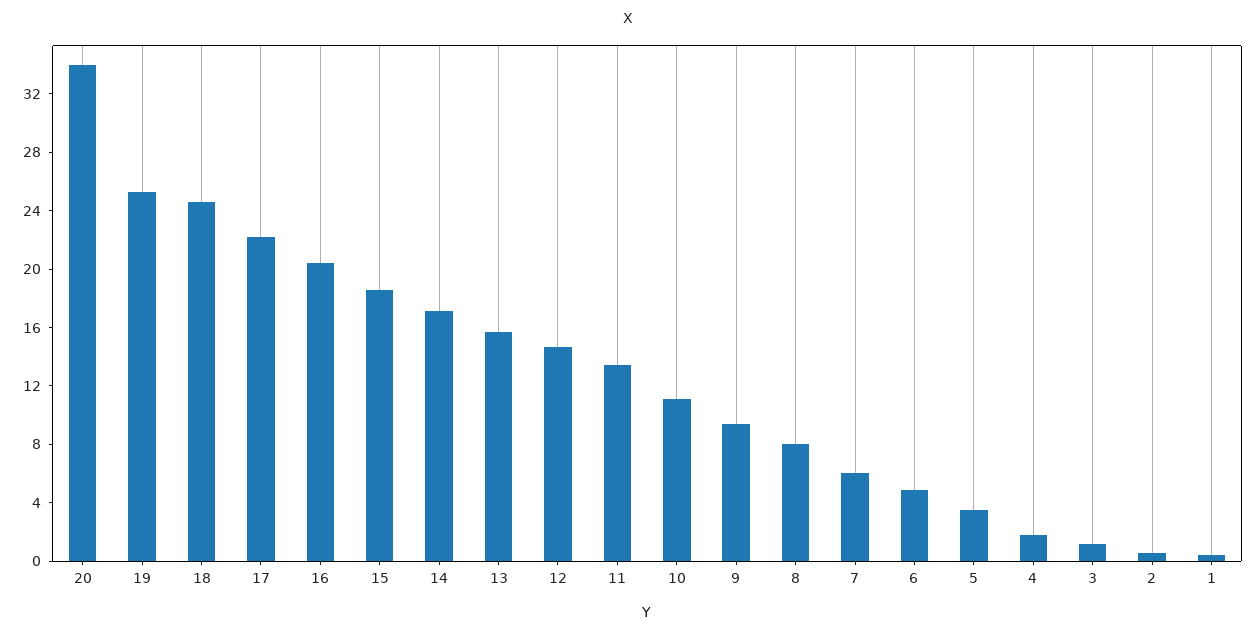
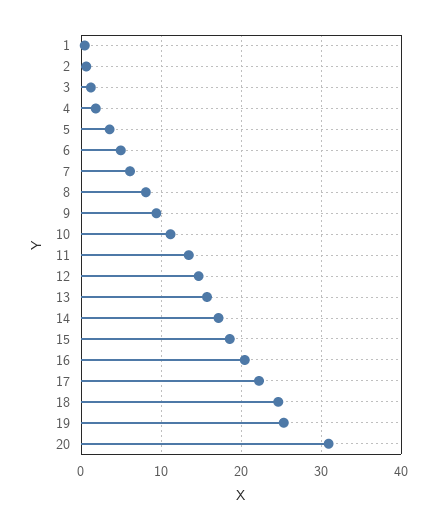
  {
-   "20": 34,
+   "20": 31,
    "19": 25,
    "18": 25,
    "17": 22,
    "16": 20,
    "15": 19,
    "14": 17,
    "13": 16,
    "12": 15,
    "11": 13,
    "10": 11,
    "9": 9,
    "8": 8,
    "7": 6,
    "6": 5,
    "5": 4,
    "4": 2,
    "3": 1,
    "2": 1,
    "1": 0
  }

